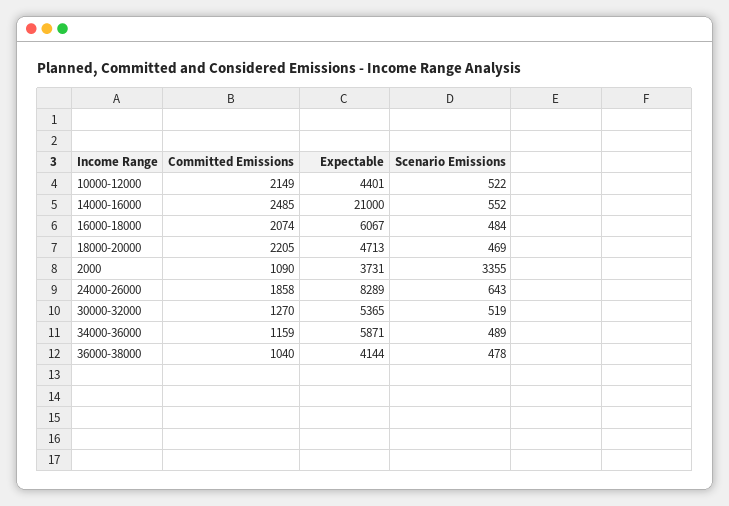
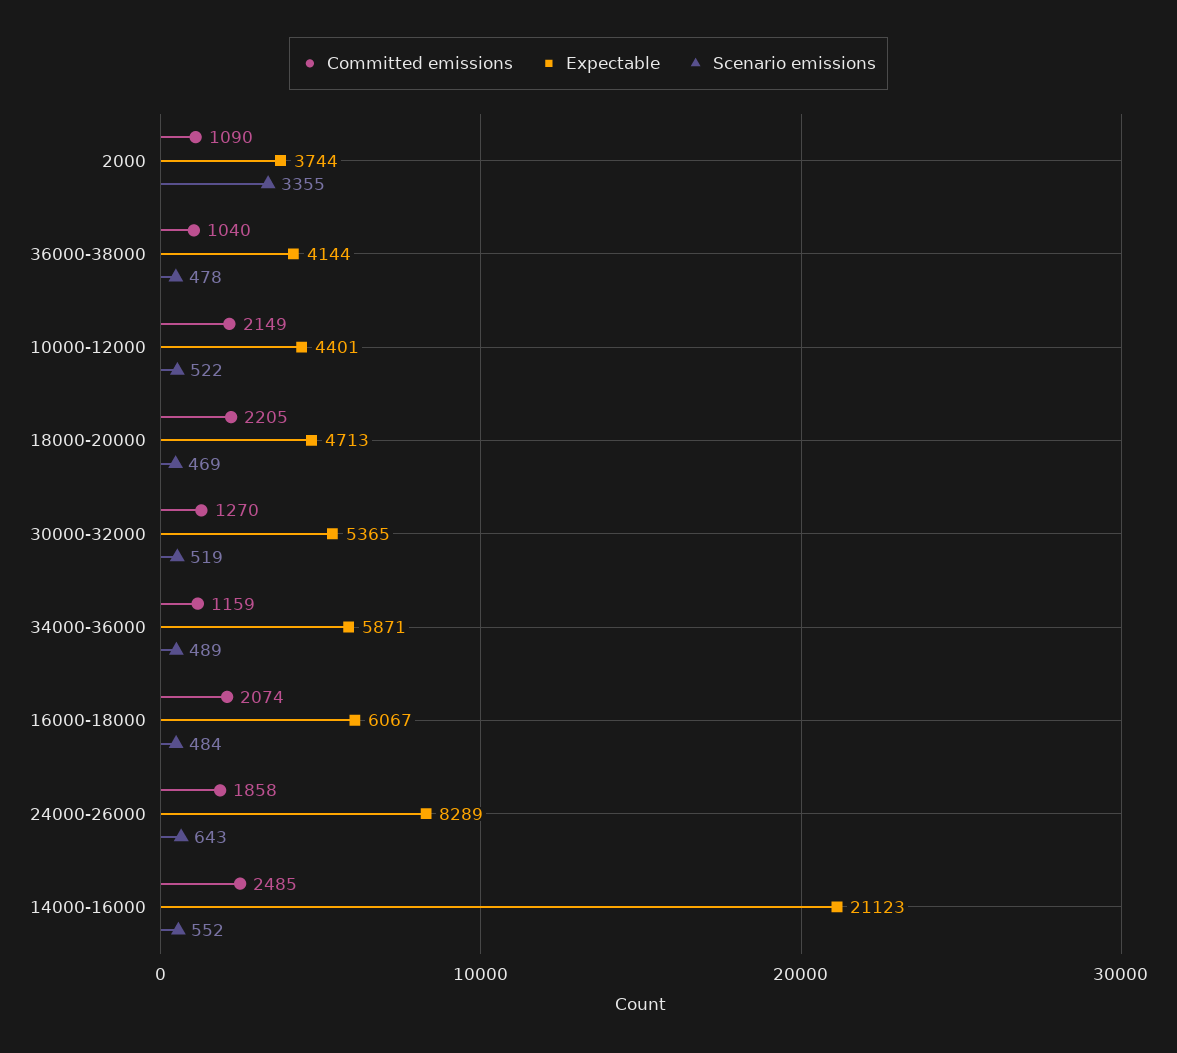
  {
    "Committed Emissions": {
      "10000-12000": 2149,
      "14000-16000": 2485,
      "16000-18000": 2074,
      "18000-20000": 2205,
      "2000": 1090,
      "24000-26000": 1858,
      "30000-32000": 1270,
      "34000-36000": 1159,
      "36000-38000": 1040
    },
    "Expectable": {
      "10000-12000": 4401,
-     "14000-16000": 21000,
+     "14000-16000": 21123,
      "16000-18000": 6067,
      "18000-20000": 4713,
-     "2000": 3731,
+     "2000": 3744,
      "24000-26000": 8289,
      "30000-32000": 5365,
      "34000-36000": 5871,
      "36000-38000": 4144
    },
    "Scenario Emissions": {
      "10000-12000": 522,
      "14000-16000": 552,
      "16000-18000": 484,
      "18000-20000": 469,
      "2000": 3355,
      "24000-26000": 643,
      "30000-32000": 519,
      "34000-36000": 489,
      "36000-38000": 478
    }
  }

